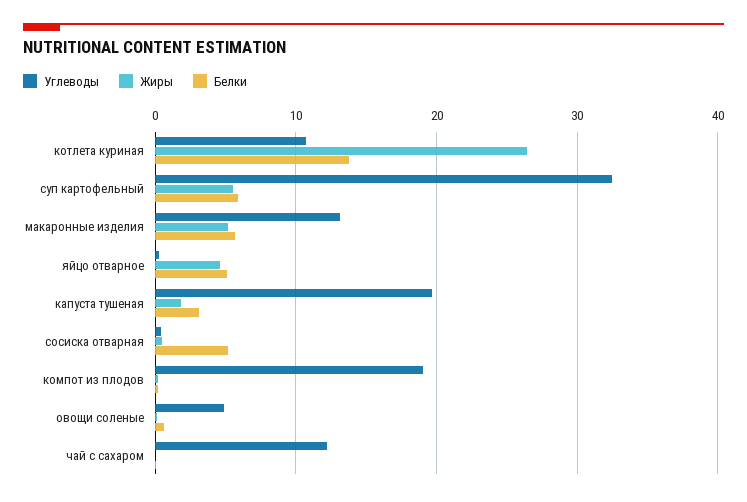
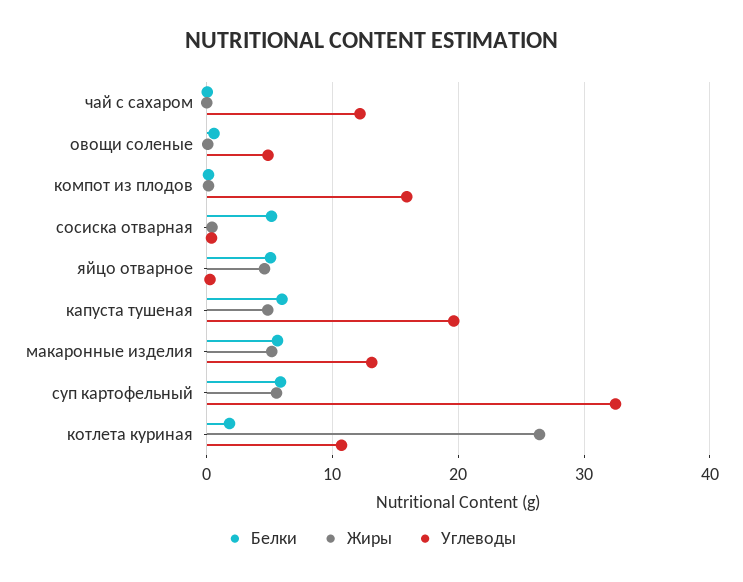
  {
    "Углеводы": {
      "котлета куриная": 11,
      "суп картофельный": 33,
      "макаронные изделия": 13,
      "яйцо отварное": 0,
      "капуста тушеная": 20,
      "сосиска отварная": 0,
-     "компот из плодов": 19,
+     "компот из плодов": 16,
      "овощи соленые": 5,
      "чай с сахаром": 12
    },
    "Жиры": {
      "котлета куриная": 26,
      "суп картофельный": 6,
      "макаронные изделия": 5,
      "яйцо отварное": 5,
-     "капуста тушеная": 2,
+     "капуста тушеная": 5,
      "сосиска отварная": 0,
      "компот из плодов": 0,
      "овощи соленые": 0,
      "чай с сахаром": 0
    },
    "Белки": {
-     "котлета куриная": 14,
+     "котлета куриная": 2,
      "суп картофельный": 6,
      "макаронные изделия": 6,
      "яйцо отварное": 5,
-     "капуста тушеная": 3,
+     "капуста тушеная": 6,
      "сосиска отварная": 5,
      "компот из плодов": 0,
      "овощи соленые": 1,
      "чай с сахаром": 0
    }
  }

